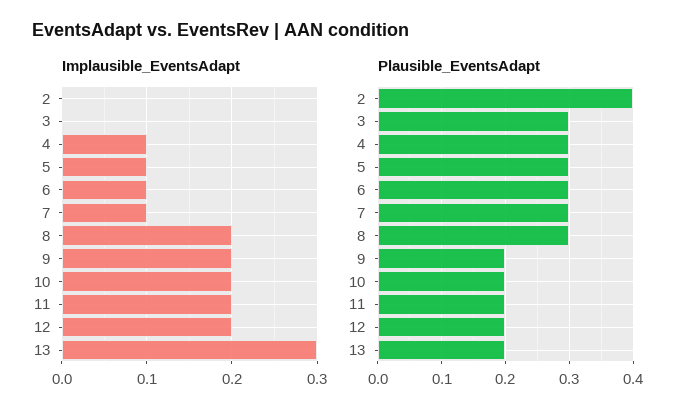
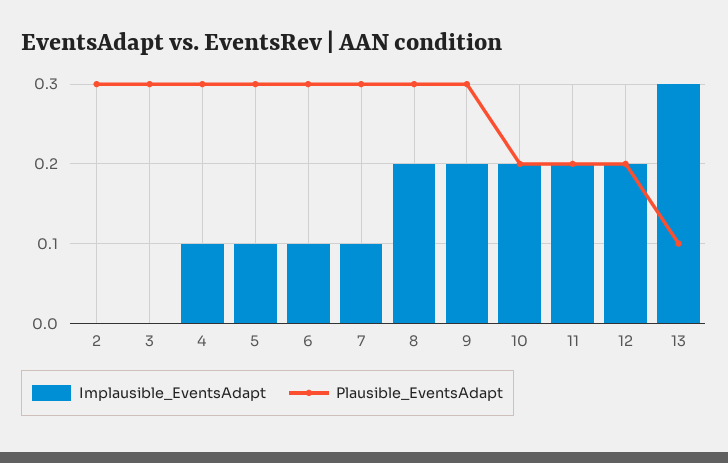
  {
    "Implausible_EventsAdapt": {
      "2": 0,
      "3": 0,
      "4": 0.1,
      "5": 0.1,
      "6": 0.1,
      "7": 0.1,
      "8": 0.2,
      "9": 0.2,
      "10": 0.2,
      "11": 0.2,
      "12": 0.2,
      "13": 0.3
    },
    "Plausible_EventsAdapt": {
-     "2": 0.4,
+     "2": 0.3,
      "3": 0.3,
      "4": 0.3,
      "5": 0.3,
      "6": 0.3,
      "7": 0.3,
      "8": 0.3,
-     "9": 0.2,
+     "9": 0.3,
      "10": 0.2,
      "11": 0.2,
      "12": 0.2,
-     "13": 0.2
+     "13": 0.1
    }
  }

